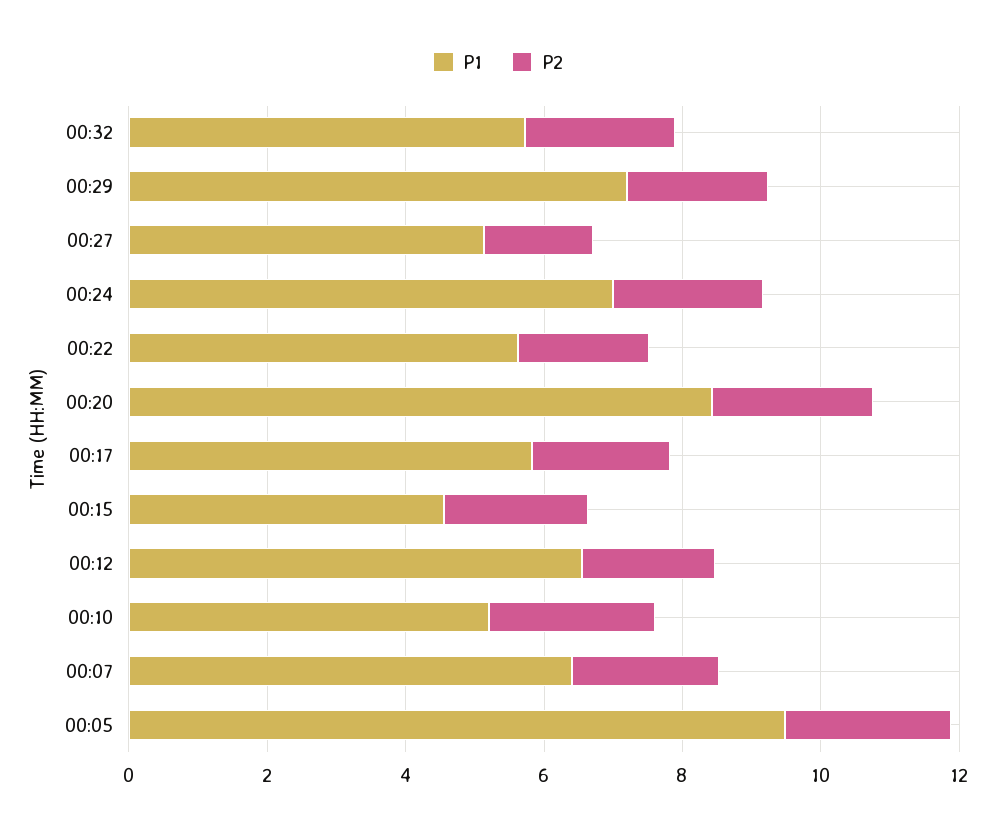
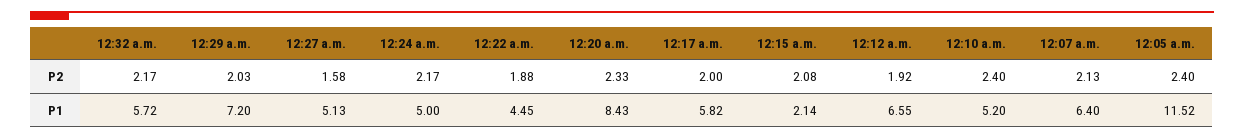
  {
    "P1": {
      "00:32": 5.72,
      "00:29": 7.2,
      "00:27": 5.13,
-     "00:24": 7,
+     "00:24": 5,
-     "00:22": 5.5,
+     "00:22": 4.45,
      "00:20": 8.43,
      "00:17": 5.82,
-     "00:15": 4.5,
+     "00:15": 2.14,
      "00:12": 6.55,
      "00:10": 5.2,
      "00:07": 6.4,
-     "00:05": 9.5
+     "00:05": 11.52
    },
    "P2": {
      "00:32": 2.17,
      "00:29": 2.03,
      "00:27": 1.58,
      "00:24": 2.17,
      "00:22": 1.88,
      "00:20": 2.33,
      "00:17": 2,
      "00:15": 2.08,
      "00:12": 1.92,
      "00:10": 2.4,
      "00:07": 2.13,
      "00:05": 2.4
    }
  }

